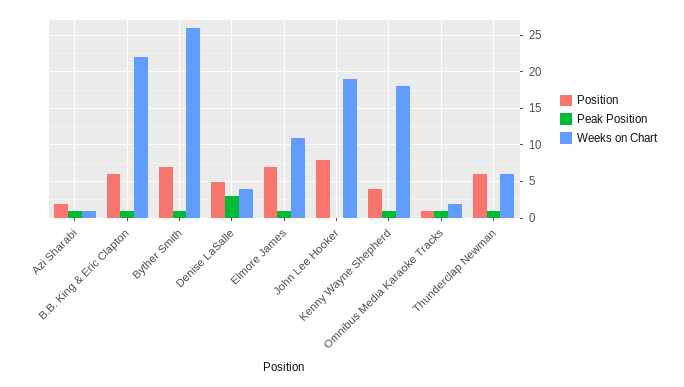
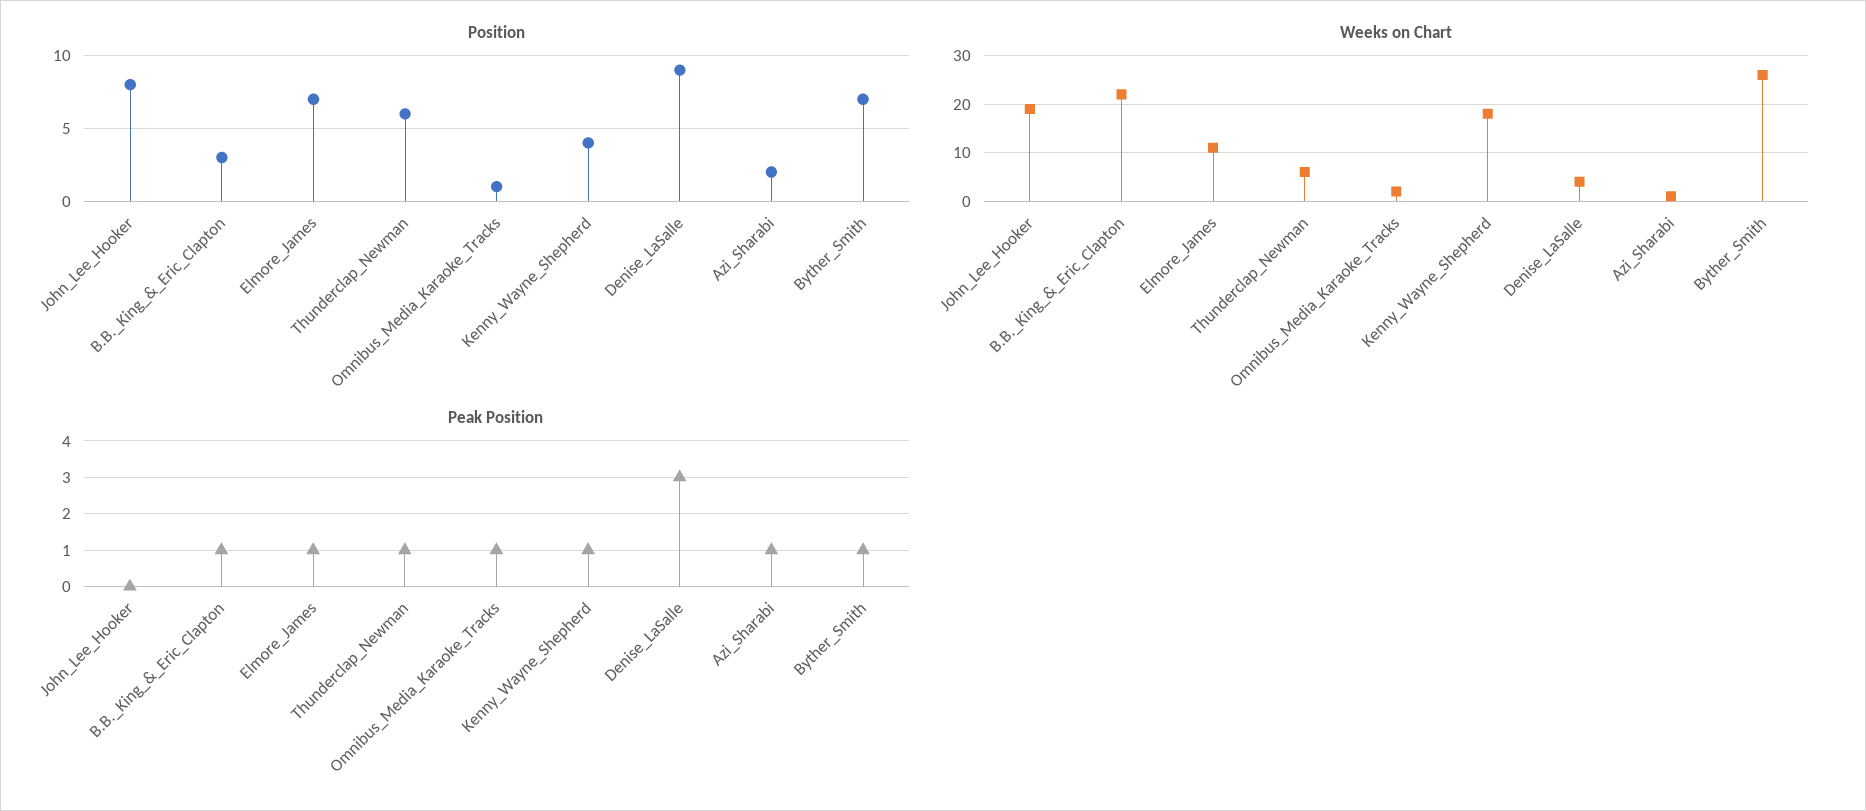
  {
    "Position": {
      "Azi Sharabi": 2,
-     "B.B. King & Eric Clapton": 6,
+     "B.B. King & Eric Clapton": 3,
      "Byther Smith": 7,
-     "Denise LaSalle": 5,
+     "Denise LaSalle": 9,
      "Elmore James": 7,
      "John Lee Hooker": 8,
      "Kenny Wayne Shepherd": 4,
      "Omnibus Media Karaoke Tracks": 1,
      "Thunderclap Newman": 6
    },
    "Peak Position": {
      "Azi Sharabi": 1,
      "B.B. King & Eric Clapton": 1,
      "Byther Smith": 1,
      "Denise LaSalle": 3,
      "Elmore James": 1,
      "John Lee Hooker": 0,
      "Kenny Wayne Shepherd": 1,
      "Omnibus Media Karaoke Tracks": 1,
      "Thunderclap Newman": 1
    },
    "Weeks on Chart": {
      "Azi Sharabi": 1,
      "B.B. King & Eric Clapton": 22,
      "Byther Smith": 26,
      "Denise LaSalle": 4,
      "Elmore James": 11,
      "John Lee Hooker": 19,
      "Kenny Wayne Shepherd": 18,
      "Omnibus Media Karaoke Tracks": 2,
      "Thunderclap Newman": 6
    }
  }

